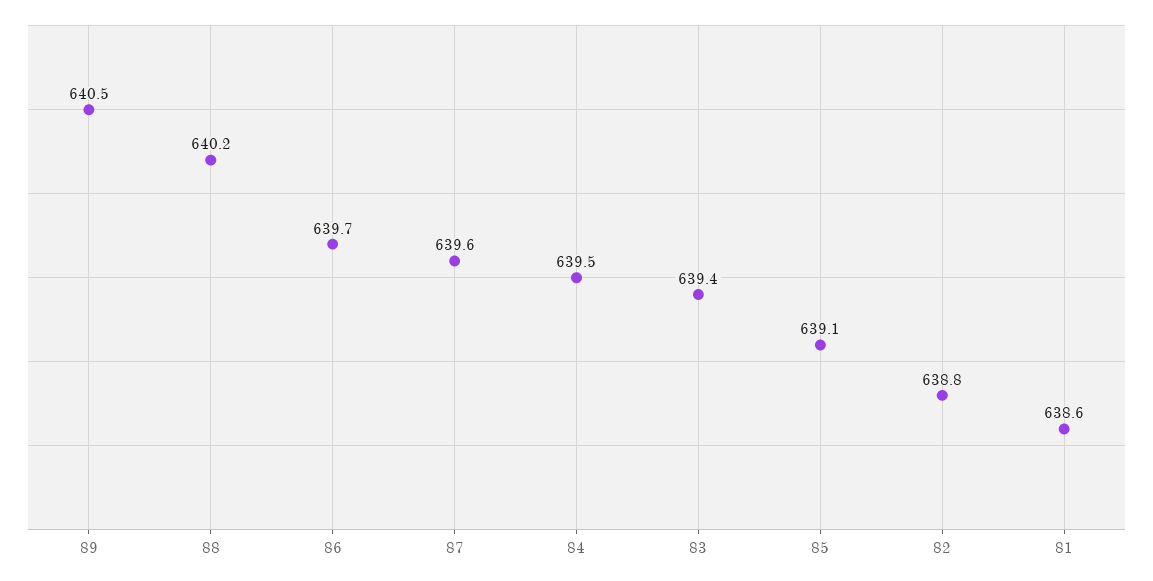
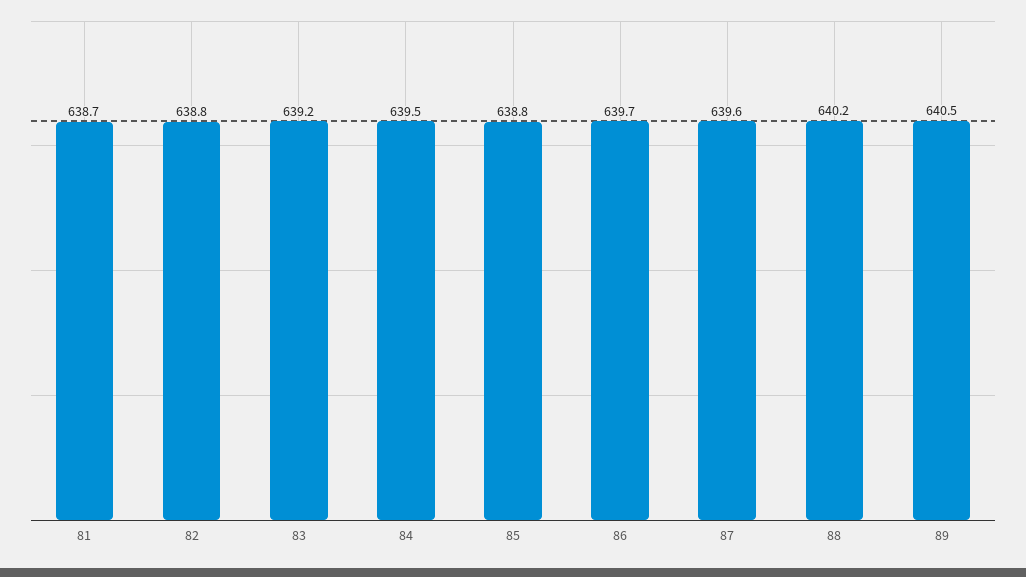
  {
    "89": 640.5,
    "88": 640.2,
    "86": 639.7,
    "87": 639.6,
    "84": 639.5,
-   "83": 639.4,
+   "83": 639.2,
-   "85": 639.1,
+   "85": 638.8,
    "82": 638.8,
-   "81": 638.6
+   "81": 638.7
  }

